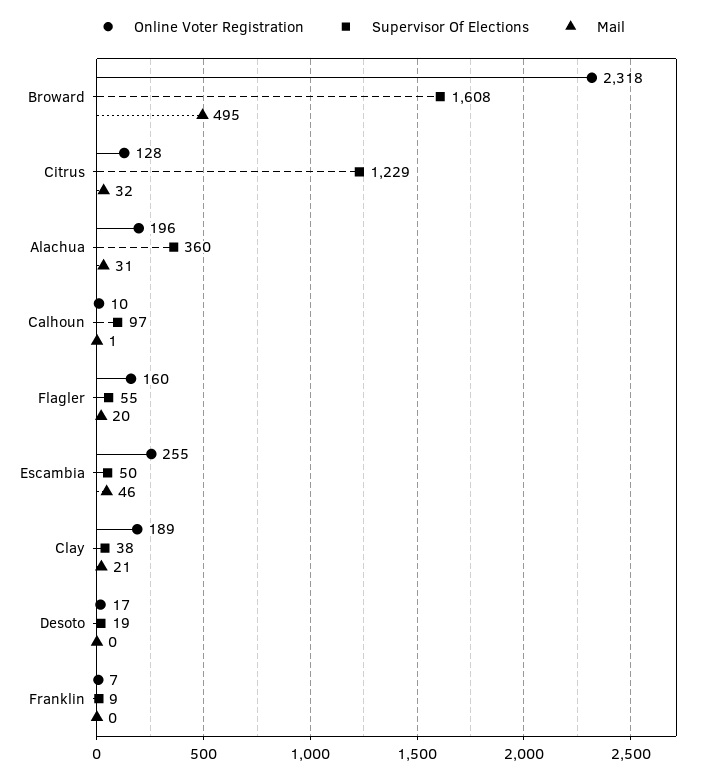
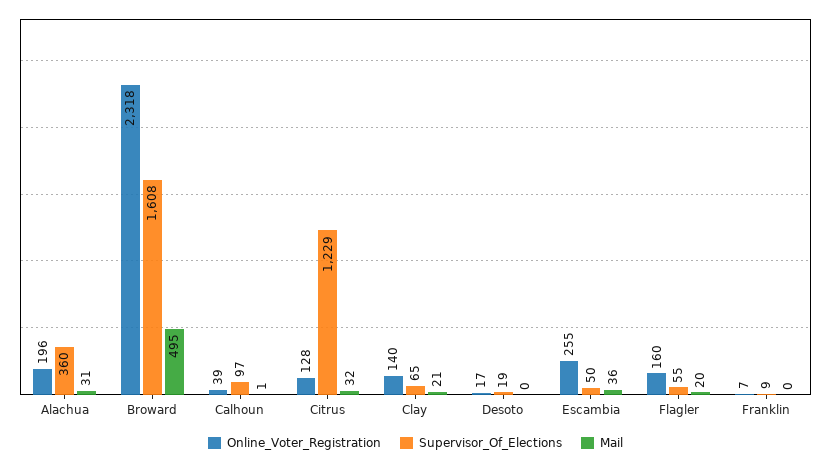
  {
    "Online Voter Registration": {
      "Broward": 2318,
      "Citrus": 128,
      "Alachua": 196,
-     "Calhoun": 10,
+     "Calhoun": 39,
      "Flagler": 160,
      "Escambia": 255,
-     "Clay": 189,
+     "Clay": 140,
      "Desoto": 17,
      "Franklin": 7
    },
    "Supervisor Of Elections": {
      "Broward": 1608,
      "Citrus": 1229,
      "Alachua": 360,
      "Calhoun": 97,
      "Flagler": 55,
      "Escambia": 50,
-     "Clay": 38,
+     "Clay": 65,
      "Desoto": 19,
      "Franklin": 9
    },
    "Mail": {
      "Broward": 495,
      "Citrus": 32,
      "Alachua": 31,
      "Calhoun": 1,
      "Flagler": 20,
-     "Escambia": 46,
+     "Escambia": 36,
      "Clay": 21,
      "Desoto": 0,
      "Franklin": 0
    }
  }

